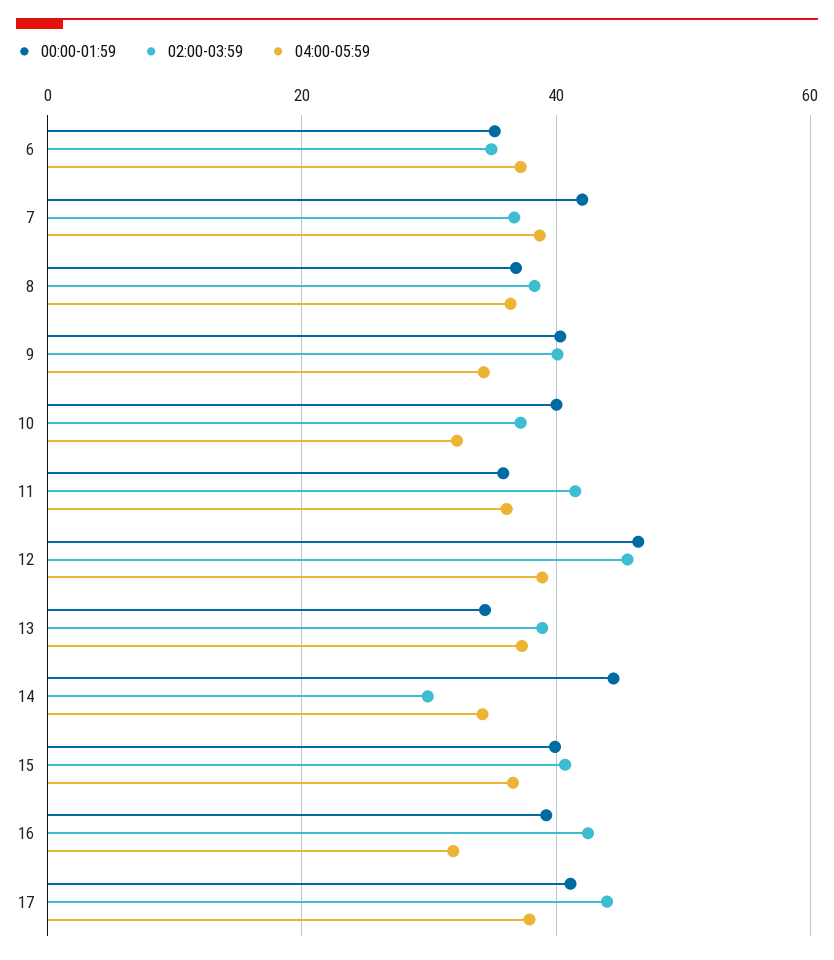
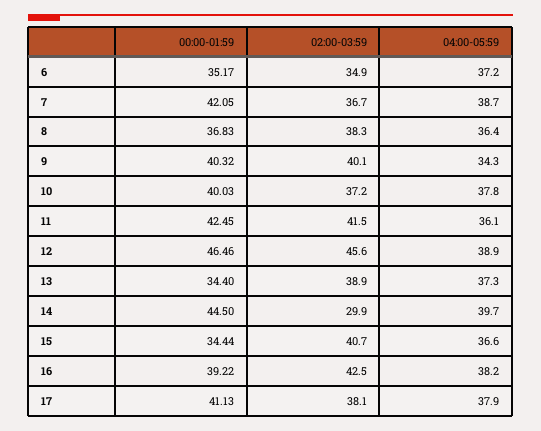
  {
    "00:00-01:59": {
      "6": 35.17,
      "7": 42.05,
      "8": 36.83,
      "9": 40.32,
      "10": 40.03,
-     "11": 36,
+     "11": 42.45,
      "12": 46.46,
      "13": 34.4,
      "14": 44.5,
-     "15": 40,
+     "15": 34.44,
      "16": 39.22,
      "17": 41.13
    },
    "02:00-03:59": {
      "6": 34.9,
      "7": 36.7,
      "8": 38.3,
      "9": 40.1,
      "10": 37.2,
      "11": 41.5,
      "12": 45.6,
      "13": 38.9,
      "14": 29.9,
      "15": 40.7,
      "16": 42.5,
-     "17": 44
+     "17": 38.1
    },
    "04:00-05:59": {
      "6": 37.2,
      "7": 38.7,
      "8": 36.4,
      "9": 34.3,
-     "10": 32,
+     "10": 37.8,
      "11": 36.1,
      "12": 38.9,
      "13": 37.3,
-     "14": 34,
+     "14": 39.7,
      "15": 36.6,
-     "16": 32,
+     "16": 38.2,
      "17": 37.9
    }
  }

